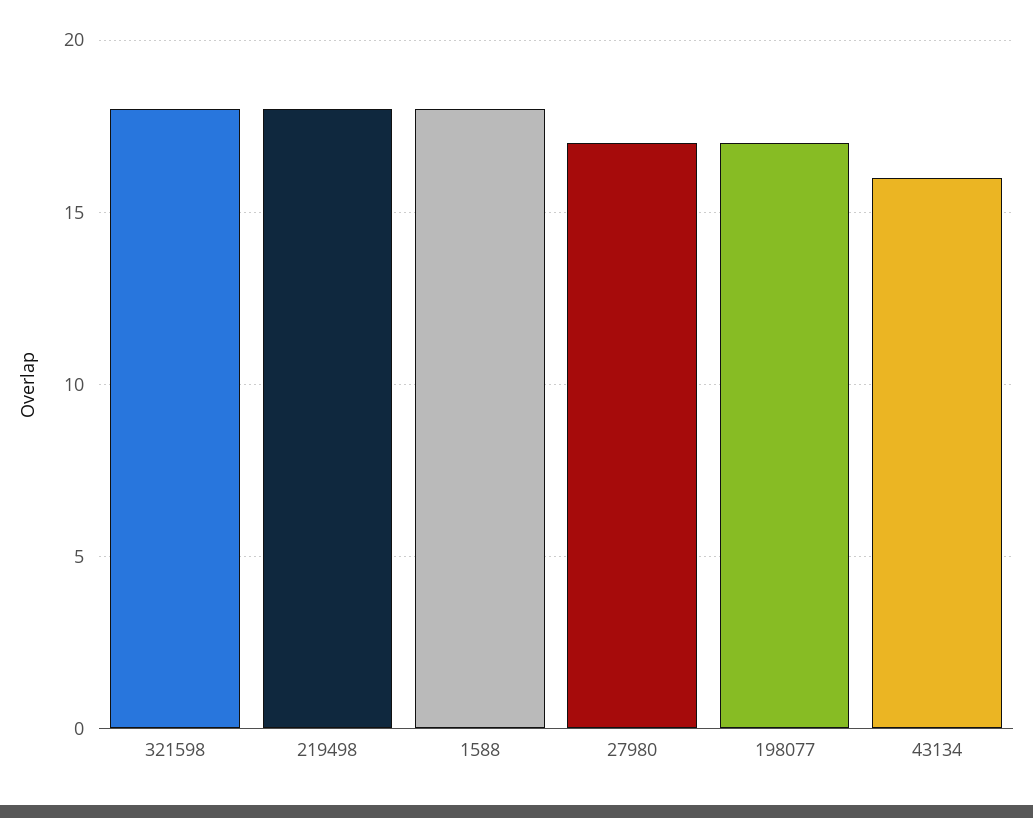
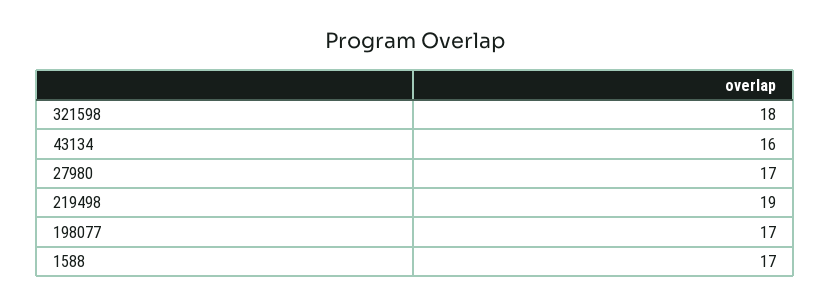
  {
    "321598": 18,
-   "219498": 18,
+   "219498": 19,
-   "1588": 18,
+   "1588": 17,
    "27980": 17,
    "198077": 17,
    "43134": 16
  }

